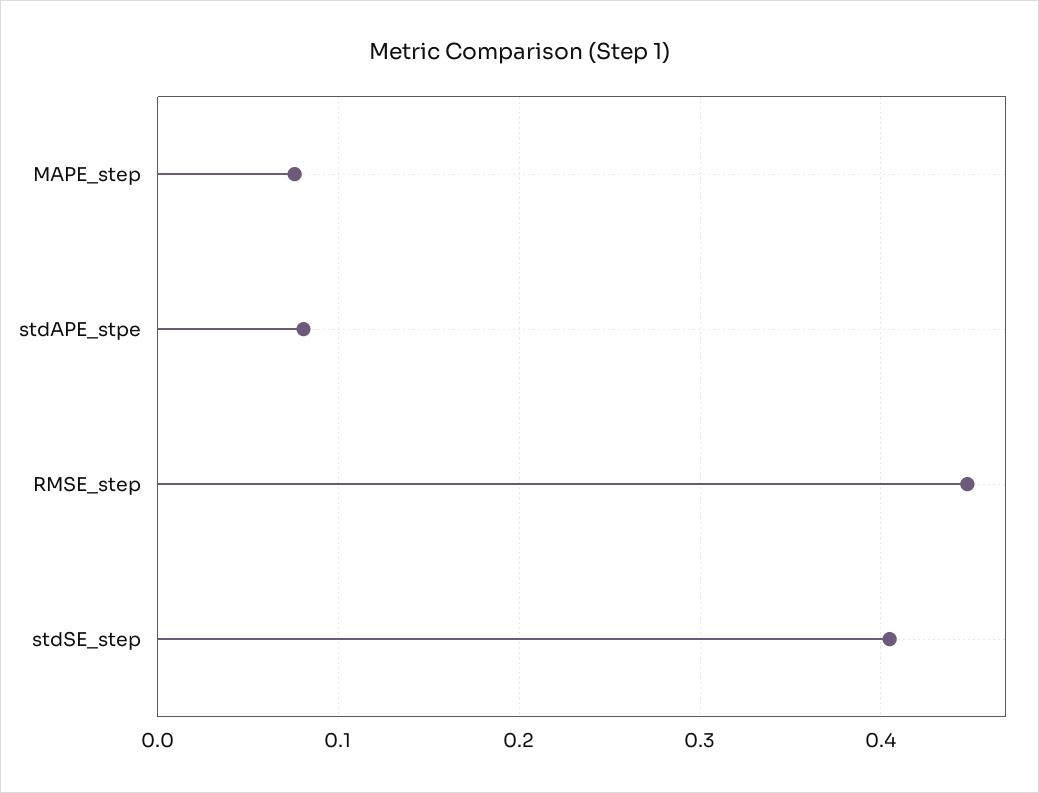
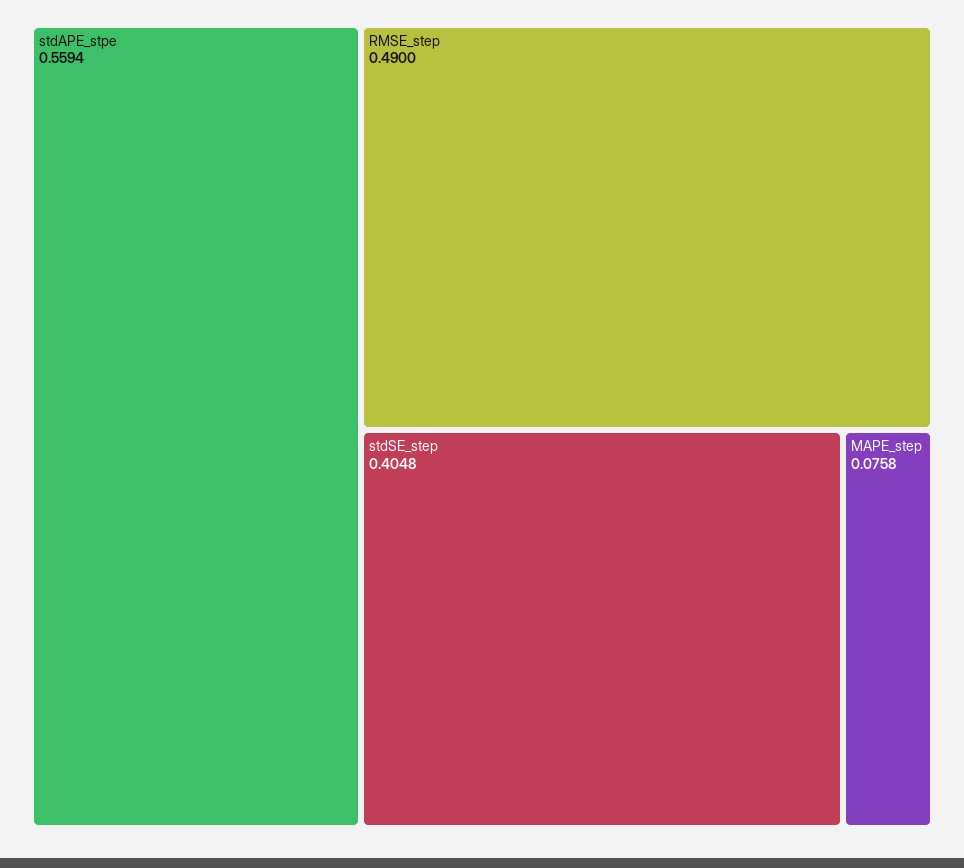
  {
    "MAPE_step": 0.0758,
-   "stdAPE_stpe": 0.08,
+   "stdAPE_stpe": 0.5594,
-   "RMSE_step": 0.45,
+   "RMSE_step": 0.49,
    "stdSE_step": 0.4048
  }

